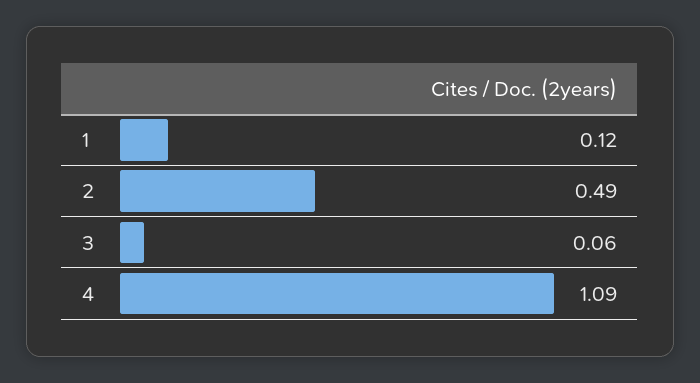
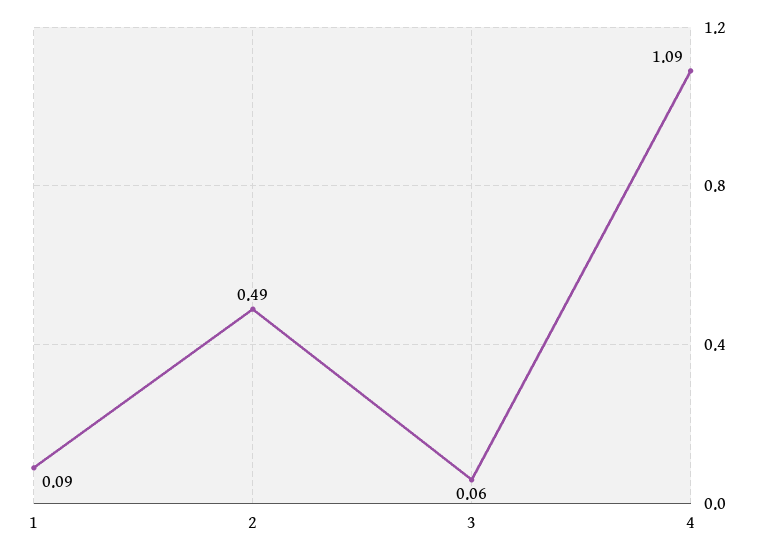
  {
-   "1": 0.12,
+   "1": 0.09,
    "2": 0.49,
    "3": 0.06,
    "4": 1.09
  }

